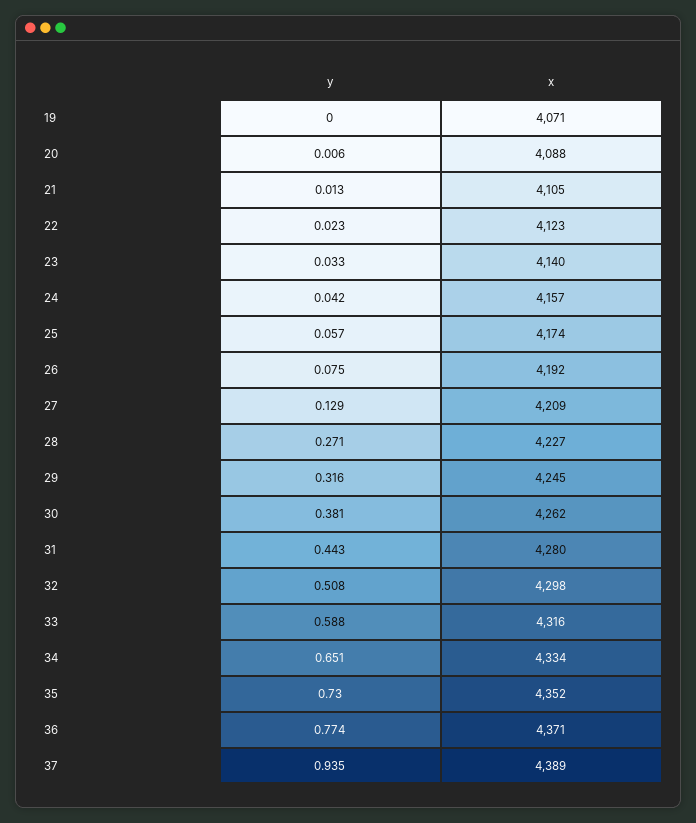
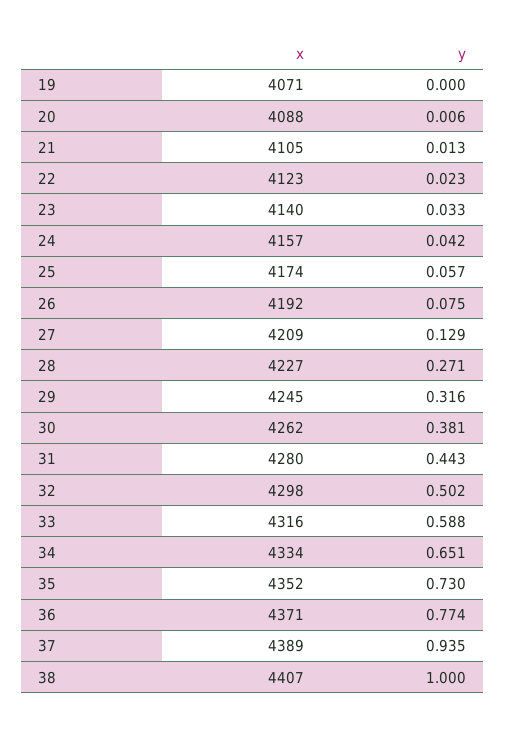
  {
    "y": {
      "19": 0,
      "20": 0.006,
      "21": 0.013,
      "22": 0.023,
      "23": 0.033,
      "24": 0.042,
      "25": 0.057,
      "26": 0.075,
      "27": 0.129,
      "28": 0.271,
      "29": 0.316,
      "30": 0.381,
      "31": 0.443,
-     "32": 0.508,
+     "32": 0.502,
      "33": 0.588,
      "34": 0.651,
      "35": 0.73,
      "36": 0.774,
-     "37": 0.935
+     "37": 0.935,
+     "38": 1
    },
    "x": {
      "19": 4071,
      "20": 4088,
      "21": 4105,
      "22": 4123,
      "23": 4140,
      "24": 4157,
      "25": 4174,
      "26": 4192,
      "27": 4209,
      "28": 4227,
      "29": 4245,
      "30": 4262,
      "31": 4280,
      "32": 4298,
      "33": 4316,
      "34": 4334,
      "35": 4352,
      "36": 4371,
-     "37": 4389
+     "37": 4389,
+     "38": 4407
    }
  }

